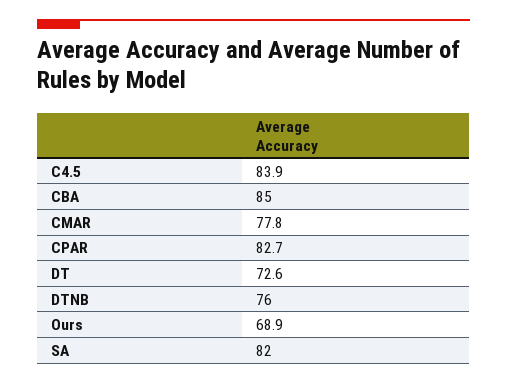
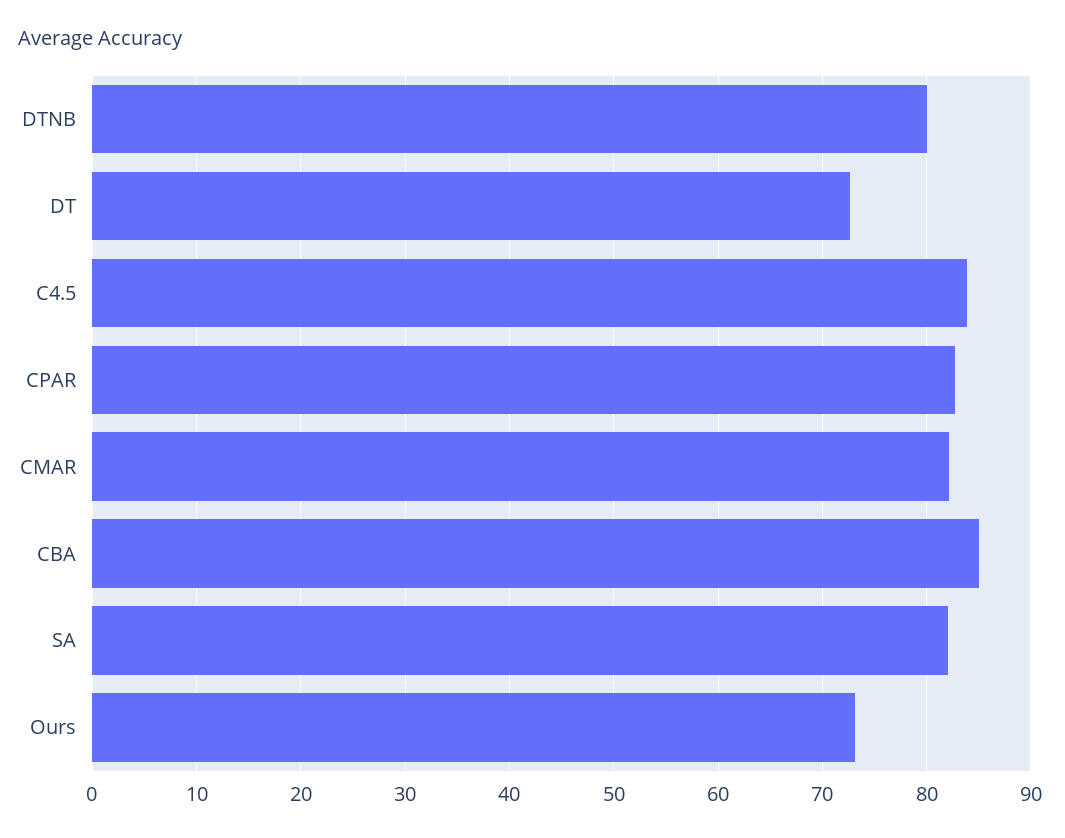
  {
    "C4.5": 83.9,
    "CBA": 85,
-   "CMAR": 77.8,
+   "CMAR": 82,
    "CPAR": 82.7,
    "DT": 72.6,
-   "DTNB": 76,
+   "DTNB": 80,
-   "Ours": 68.9,
+   "Ours": 73,
    "SA": 82
  }

